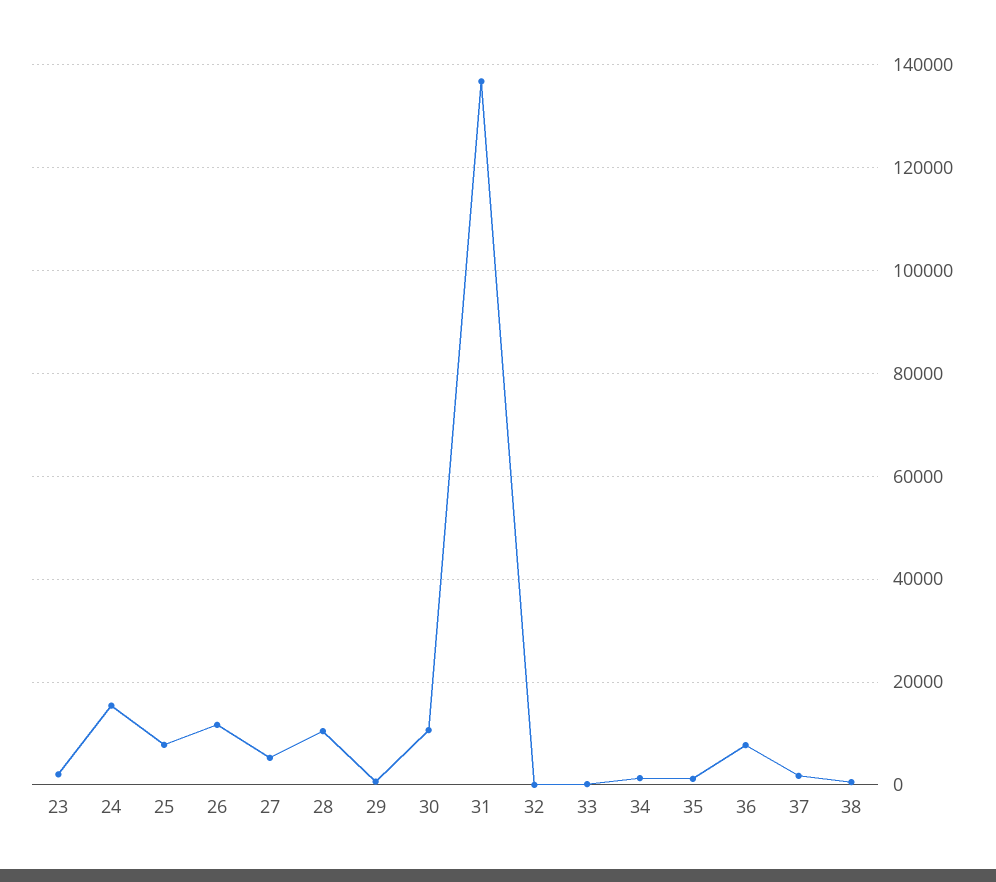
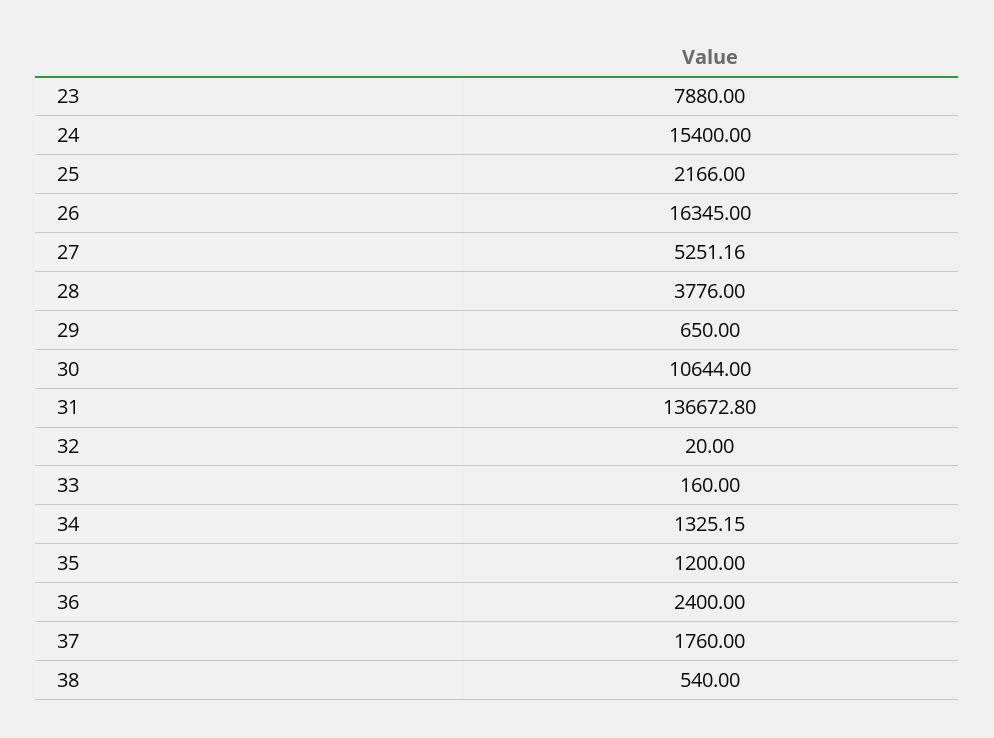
  {
-   "23": 2000,
+   "23": 7880,
    "24": 15400,
-   "25": 8000,
+   "25": 2166,
-   "26": 12000,
+   "26": 16345,
    "27": 5251.16,
-   "28": 10000,
+   "28": 3776,
    "29": 650,
    "30": 10644,
    "31": 136672.8,
    "32": 20,
    "33": 160,
    "34": 1325.15,
    "35": 1200,
-   "36": 8000,
+   "36": 2400,
    "37": 1760,
    "38": 540
  }

